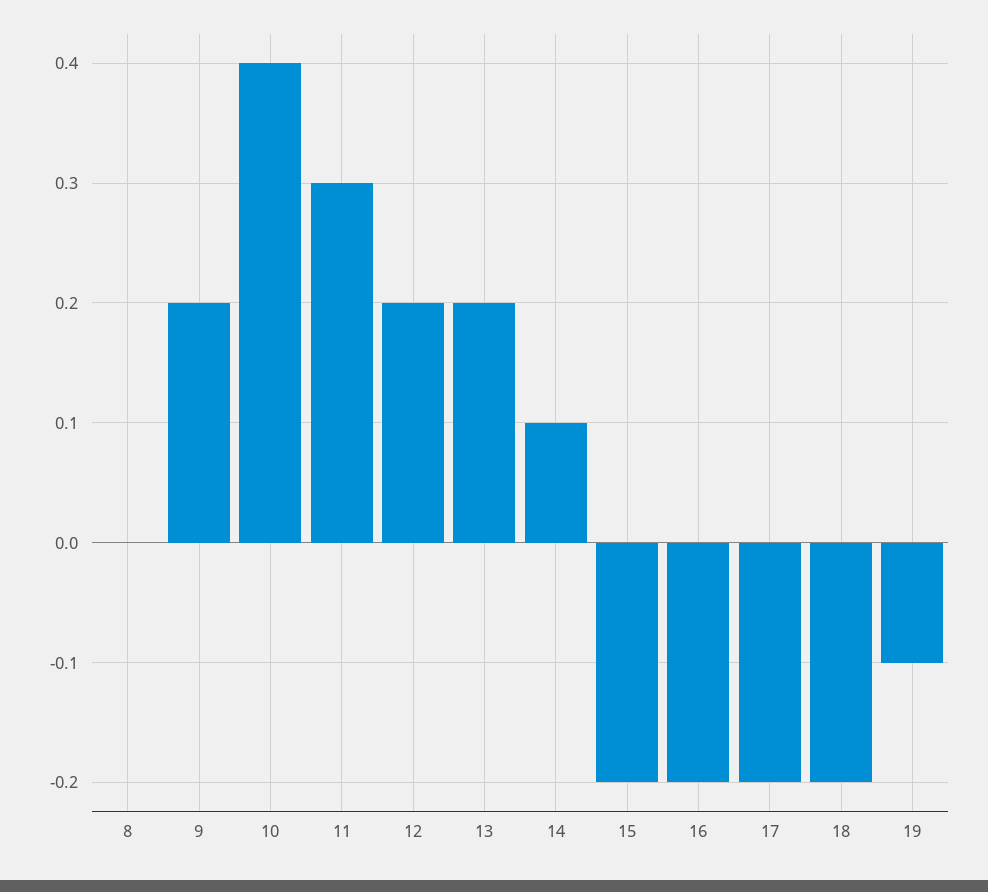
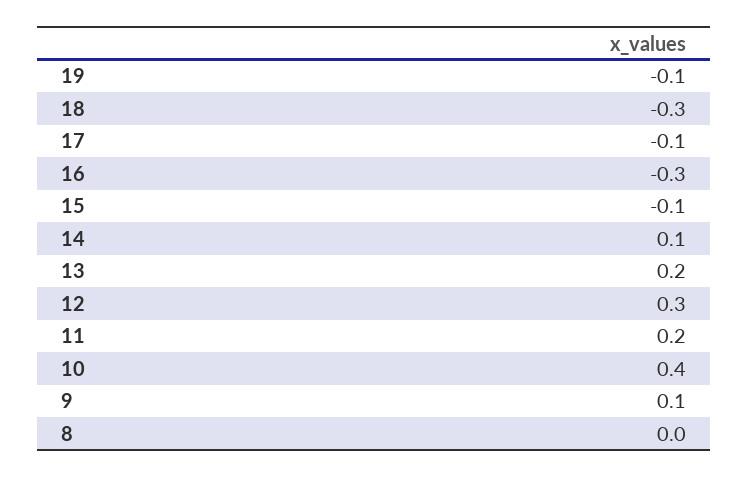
  {
    "8": 0,
-   "9": 0.2,
+   "9": 0.1,
    "10": 0.4,
-   "11": 0.3,
+   "11": 0.2,
-   "12": 0.2,
+   "12": 0.3,
    "13": 0.2,
    "14": 0.1,
-   "15": -0.2,
+   "15": -0.1,
-   "16": -0.2,
+   "16": -0.3,
-   "17": -0.2,
+   "17": -0.1,
-   "18": -0.2,
+   "18": -0.3,
    "19": -0.1
  }

